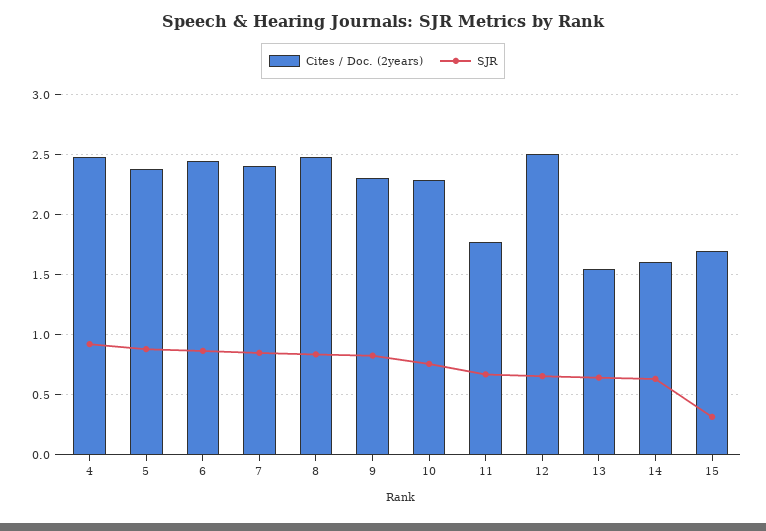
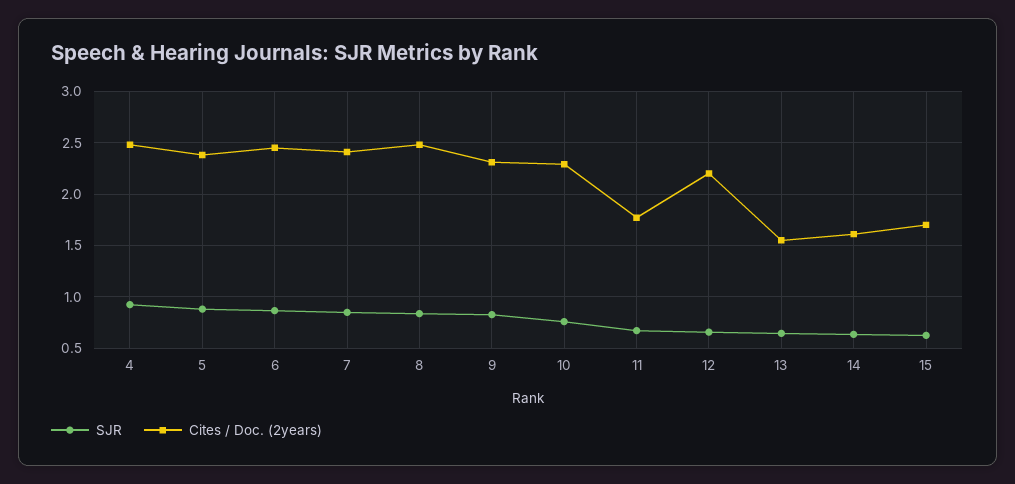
  {
    "Cites / Doc. (2years)": {
      "4": 2.5,
      "5": 2.4,
      "6": 2.45,
      "7": 2.4,
      "8": 2.5,
      "9": 2.3,
      "10": 2.3,
      "11": 1.75,
-     "12": 2.5,
+     "12": 2.2,
      "13": 1.55,
      "14": 1.6,
      "15": 1.7
    },
    "SJR": {
      "4": 0.9,
      "5": 0.9,
      "6": 0.85,
      "7": 0.85,
      "8": 0.85,
      "9": 0.85,
      "10": 0.75,
      "11": 0.65,
      "12": 0.65,
      "13": 0.65,
      "14": 0.65,
-     "15": 0.3
+     "15": 0.6
    }
  }

